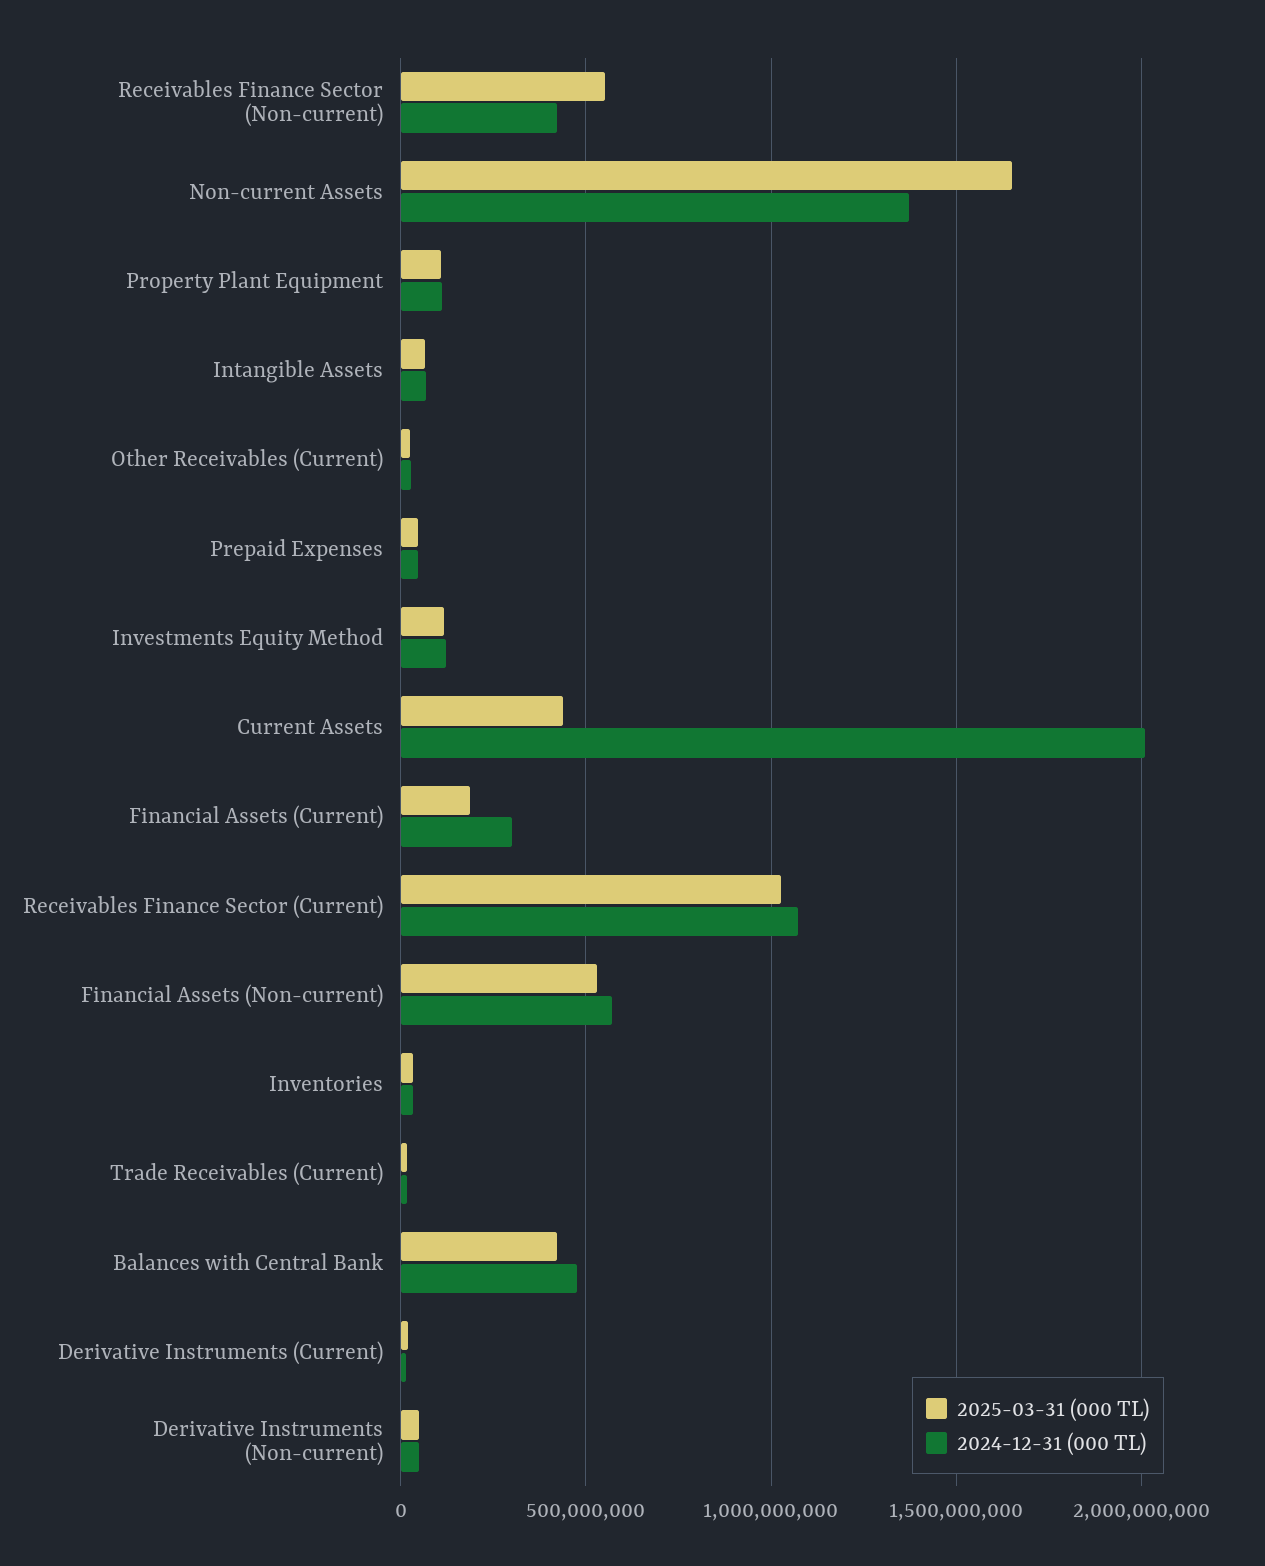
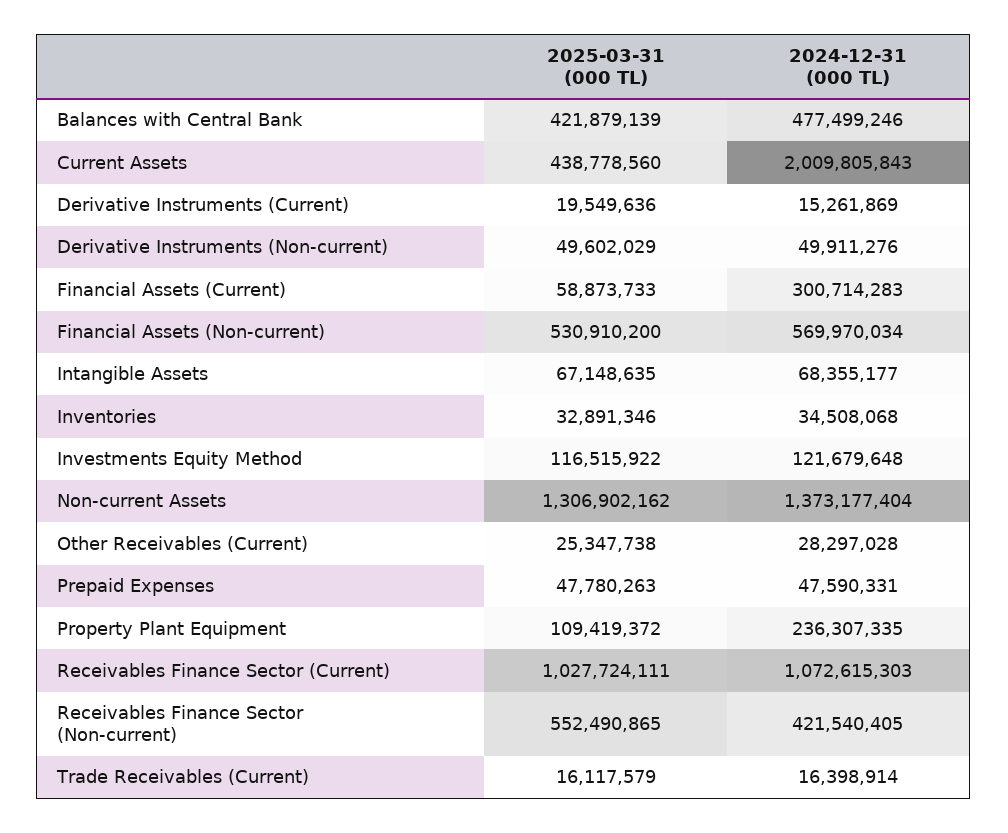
  {
    "2025-03-31 (000 TL)": {
      "Receivables Finance Sector (Non-current)": 552490865,
-     "Non-current Assets": 1650000000,
+     "Non-current Assets": 1306902162,
      "Property Plant Equipment": 109419372,
      "Intangible Assets": 67148635,
      "Other Receivables (Current)": 25347738,
      "Prepaid Expenses": 47780263,
      "Investments Equity Method": 116515922,
      "Current Assets": 438778560,
-     "Financial Assets (Current)": 200000000,
+     "Financial Assets (Current)": 58873733,
      "Receivables Finance Sector (Current)": 1027724111,
      "Financial Assets (Non-current)": 530910200,
      "Inventories": 32891346,
      "Trade Receivables (Current)": 16117579,
      "Balances with Central Bank": 421879139,
      "Derivative Instruments (Current)": 19549636,
      "Derivative Instruments (Non-current)": 49602029
    },
    "2024-12-31 (000 TL)": {
      "Receivables Finance Sector (Non-current)": 421540405,
      "Non-current Assets": 1373177404,
-     "Property Plant Equipment": 100000000,
+     "Property Plant Equipment": 236307335,
      "Intangible Assets": 68355177,
      "Other Receivables (Current)": 28297028,
      "Prepaid Expenses": 47590331,
      "Investments Equity Method": 121679648,
      "Current Assets": 2009805843,
      "Financial Assets (Current)": 300714283,
      "Receivables Finance Sector (Current)": 1072615303,
      "Financial Assets (Non-current)": 569970034,
      "Inventories": 34508068,
      "Trade Receivables (Current)": 16398914,
      "Balances with Central Bank": 477499246,
      "Derivative Instruments (Current)": 15261869,
      "Derivative Instruments (Non-current)": 49911276
    }
  }

